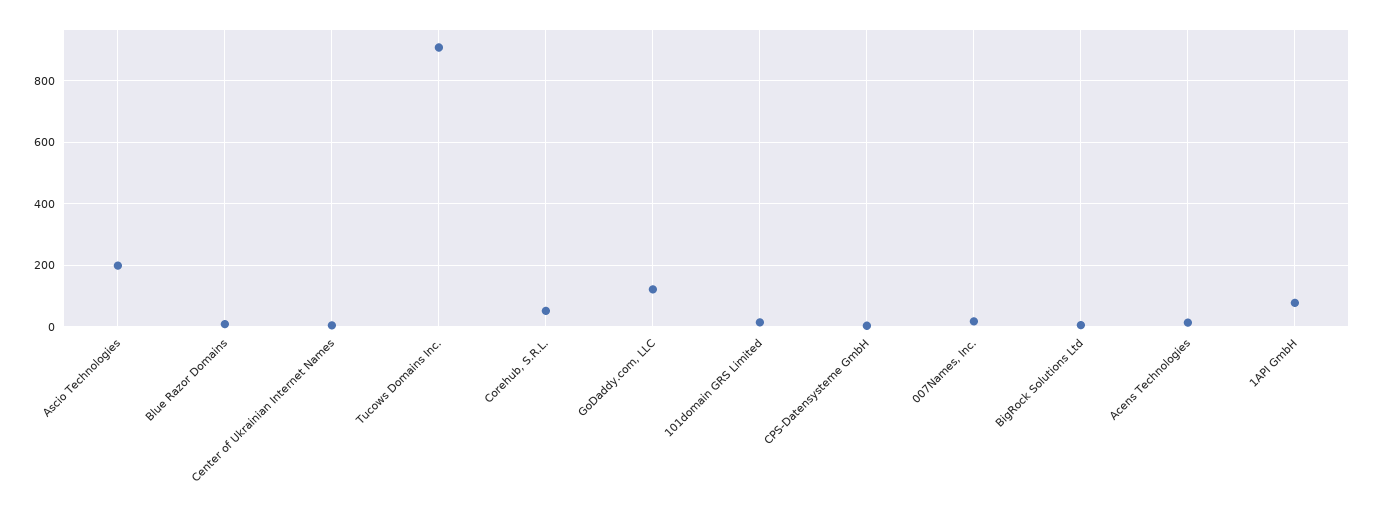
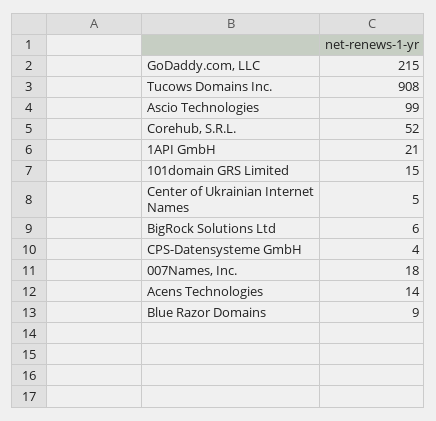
  {
-   "Ascio Technologies": 200,
+   "Ascio Technologies": 99,
    "Blue Razor Domains": 9,
    "Center of Ukrainian Internet Names": 5,
    "Tucows Domains Inc.": 908,
    "Corehub, S.R.L.": 52,
-   "GoDaddy.com, LLC": 120,
+   "GoDaddy.com, LLC": 215,
    "101domain GRS Limited": 15,
    "CPS-Datensysteme GmbH": 4,
    "007Names, Inc.": 18,
    "BigRock Solutions Ltd": 6,
    "Acens Technologies": 14,
-   "1API GmbH": 80
+   "1API GmbH": 21
  }

